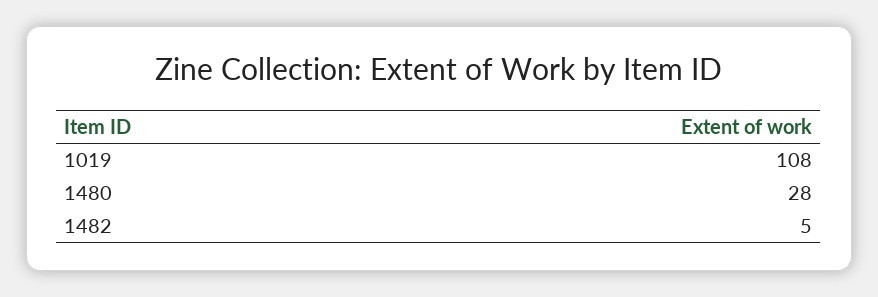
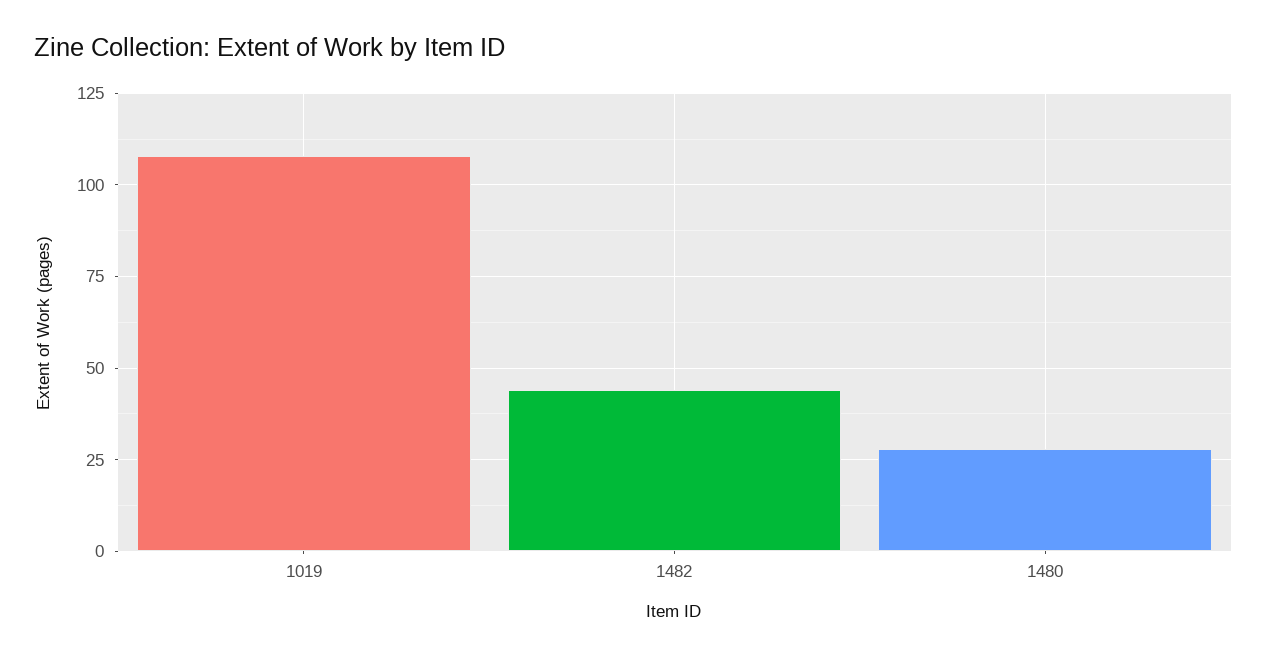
  {
    "1019": 108,
    "1480": 28,
-   "1482": 5
+   "1482": 45
  }

